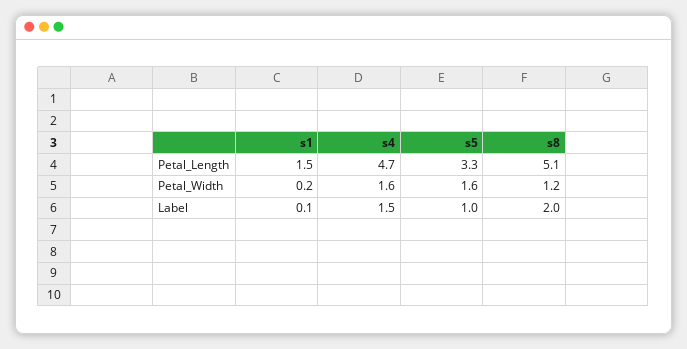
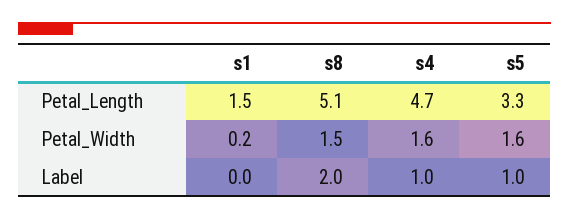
  {
    "s1": {
      "Petal_Length": 1.5,
      "Petal_Width": 0.2,
-     "Label": 0.1
+     "Label": 0
    },
    "s4": {
      "Petal_Length": 4.7,
      "Petal_Width": 1.6,
-     "Label": 1.5
+     "Label": 1
    },
    "s5": {
      "Petal_Length": 3.3,
      "Petal_Width": 1.6,
      "Label": 1
    },
    "s8": {
      "Petal_Length": 5.1,
-     "Petal_Width": 1.2,
+     "Petal_Width": 1.5,
      "Label": 2
    }
  }

